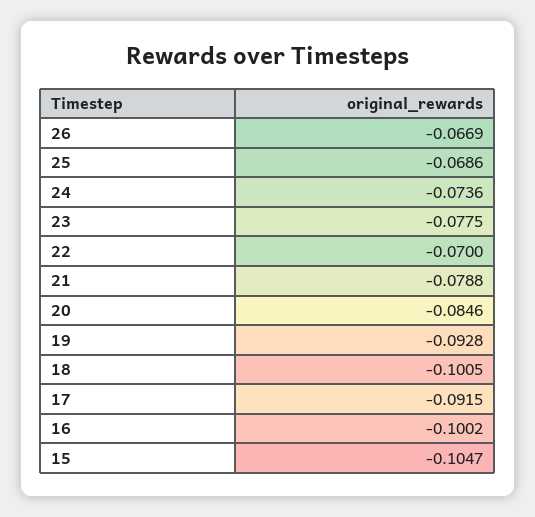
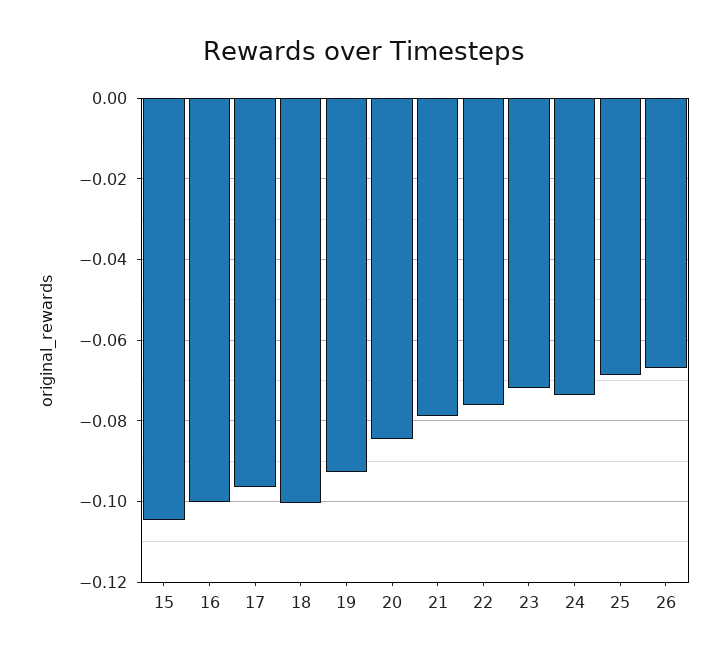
  {
    "26": -0.0669,
    "25": -0.0686,
    "24": -0.0736,
-   "23": -0.0775,
+   "23": -0.072,
-   "22": -0.07,
+   "22": -0.076,
    "21": -0.0788,
    "20": -0.0846,
    "19": -0.0928,
    "18": -0.1005,
-   "17": -0.0915,
+   "17": -0.096,
    "16": -0.1002,
    "15": -0.1047
  }

